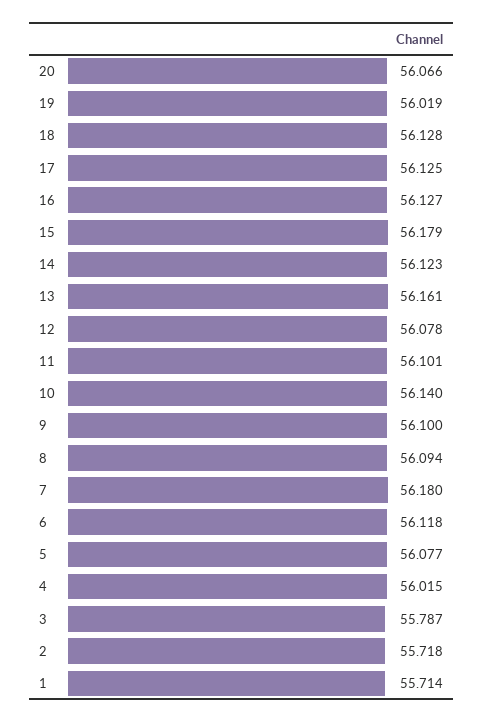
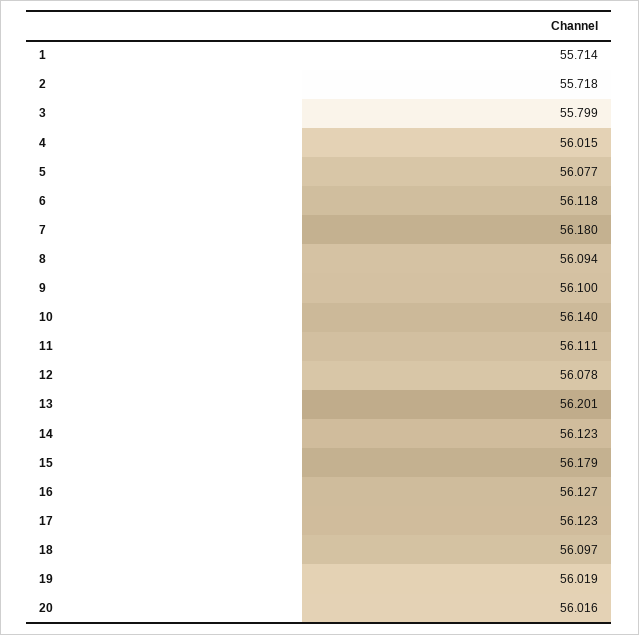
  {
-   "20": 56.066,
+   "20": 56.016,
    "19": 56.019,
-   "18": 56.128,
+   "18": 56.097,
-   "17": 56.125,
+   "17": 56.123,
    "16": 56.127,
    "15": 56.179,
    "14": 56.123,
-   "13": 56.161,
+   "13": 56.201,
    "12": 56.078,
-   "11": 56.101,
+   "11": 56.111,
    "10": 56.14,
    "9": 56.1,
    "8": 56.094,
    "7": 56.18,
    "6": 56.118,
    "5": 56.077,
    "4": 56.015,
-   "3": 55.787,
+   "3": 55.799,
    "2": 55.718,
    "1": 55.714
  }

